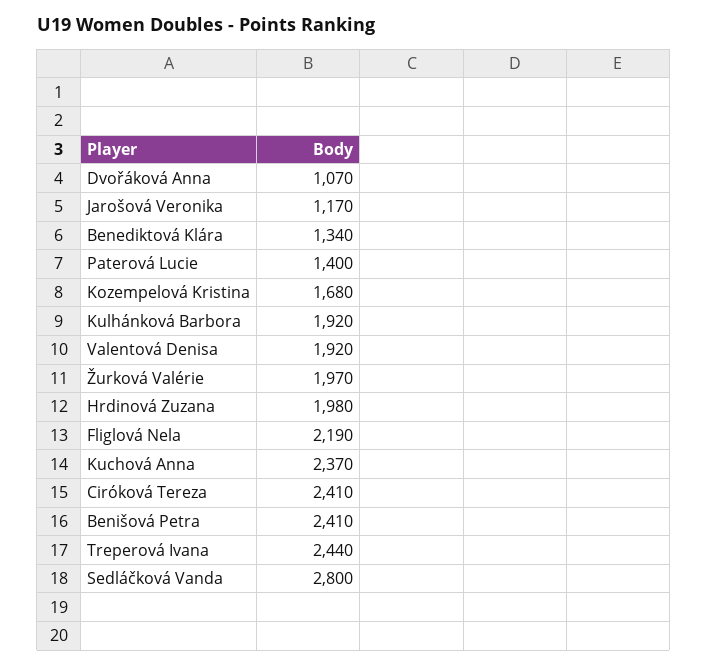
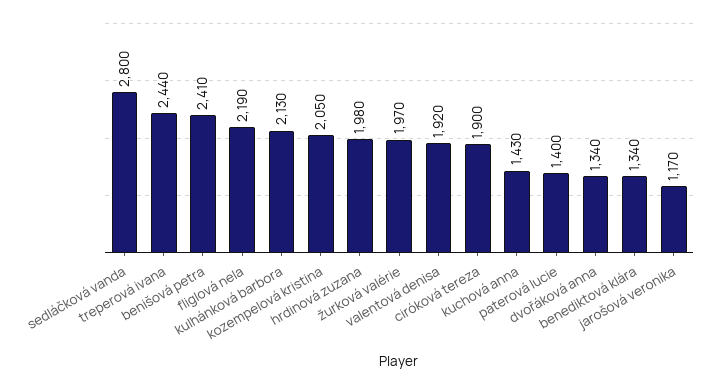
  {
-   "Dvořáková Anna": 1070,
+   "Dvořáková Anna": 1340,
    "Jarošová Veronika": 1170,
    "Benediktová Klára": 1340,
    "Paterová Lucie": 1400,
-   "Kozempelová Kristina": 1680,
+   "Kozempelová Kristina": 2050,
-   "Kulhánková Barbora": 1920,
+   "Kulhánková Barbora": 2130,
    "Valentová Denisa": 1920,
    "Žurková Valérie": 1970,
    "Hrdinová Zuzana": 1980,
    "Fliglová Nela": 2190,
-   "Kuchová Anna": 2370,
+   "Kuchová Anna": 1430,
-   "Ciróková Tereza": 2410,
+   "Ciróková Tereza": 1900,
    "Benišová Petra": 2410,
    "Treperová Ivana": 2440,
    "Sedláčková Vanda": 2800
  }

